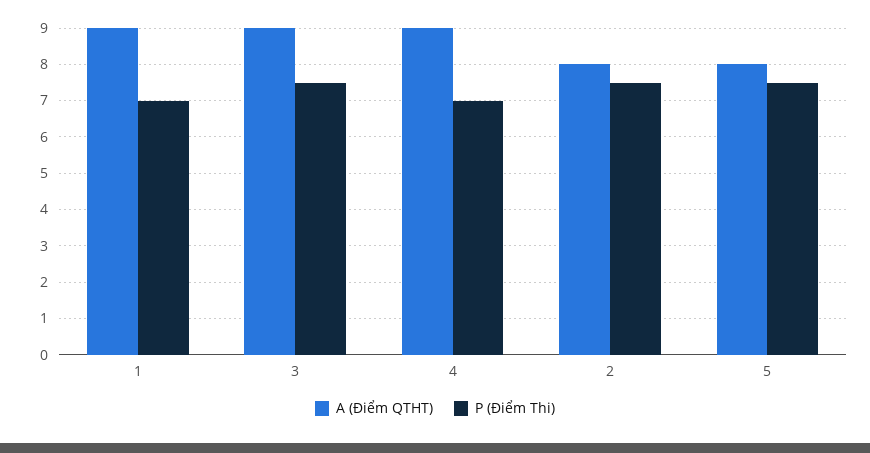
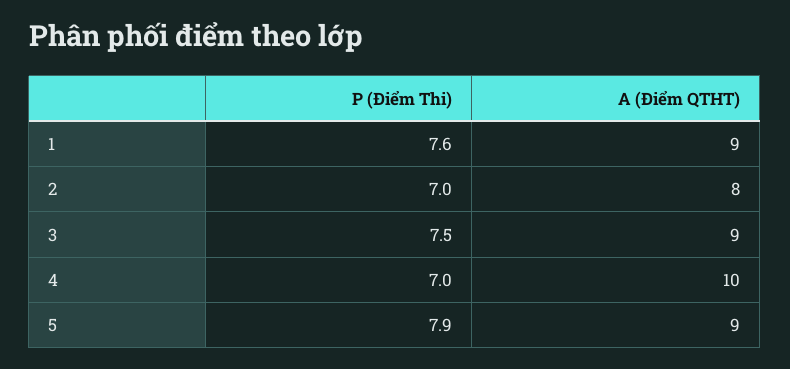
  {
    "A (Điểm QTHT)": {
      "1": 9,
      "3": 9,
-     "4": 9,
+     "4": 10,
      "2": 8,
-     "5": 8
+     "5": 9
    },
    "P (Điểm Thi)": {
-     "1": 7,
+     "1": 7.6,
      "3": 7.5,
      "4": 7,
-     "2": 7.5,
+     "2": 7,
-     "5": 7.5
+     "5": 7.9
    }
  }

